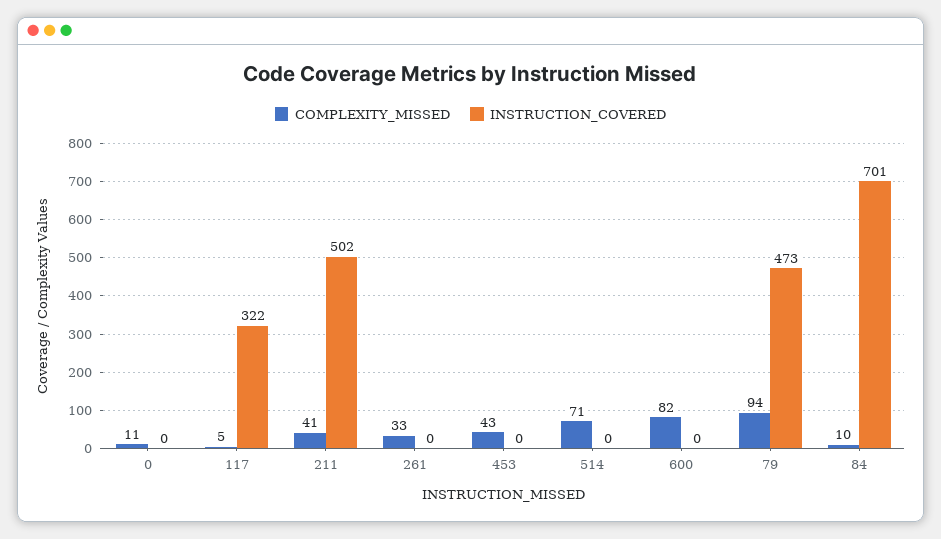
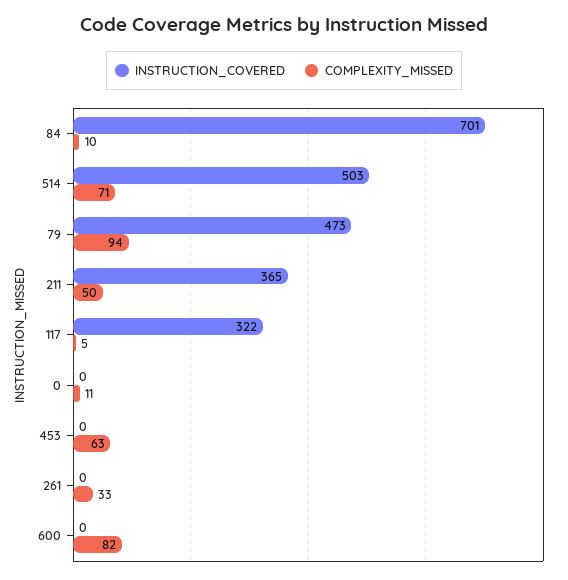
  {
    "COMPLEXITY_MISSED": {
      "0": 11,
      "117": 5,
-     "211": 41,
+     "211": 50,
      "261": 33,
-     "453": 43,
+     "453": 63,
      "514": 71,
      "600": 82,
      "79": 94,
      "84": 10
    },
    "INSTRUCTION_COVERED": {
      "0": 0,
      "117": 322,
-     "211": 502,
+     "211": 365,
      "261": 0,
      "453": 0,
-     "514": 0,
+     "514": 503,
      "600": 0,
      "79": 473,
      "84": 701
    }
  }

